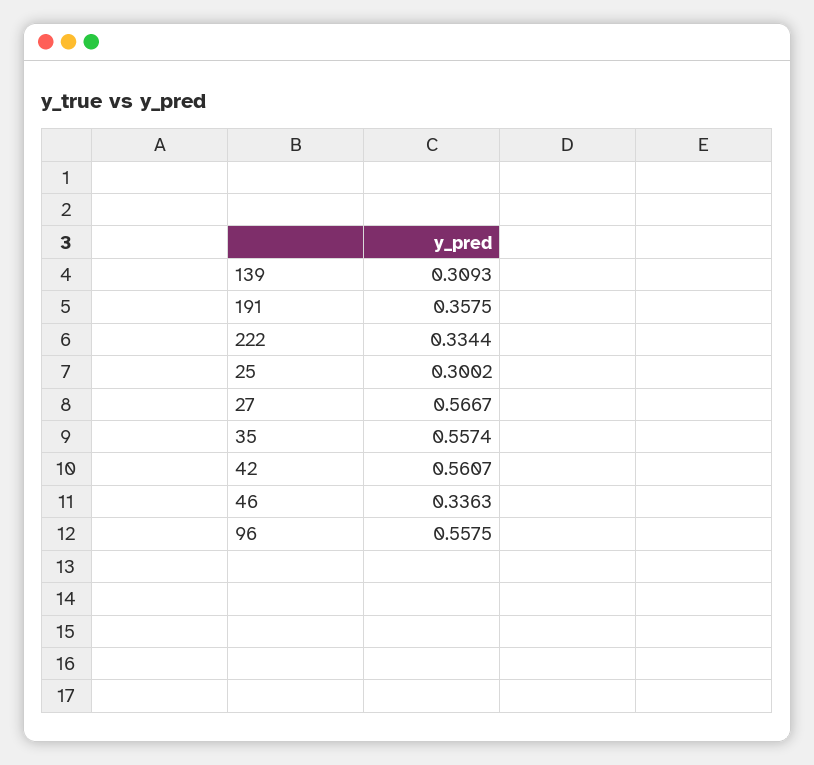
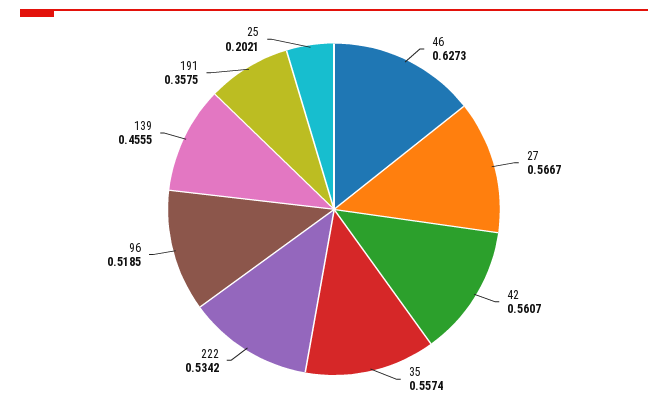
  {
-   "139": 0.3093,
+   "139": 0.4555,
    "191": 0.3575,
-   "222": 0.3344,
+   "222": 0.5342,
-   "25": 0.3002,
+   "25": 0.2021,
    "27": 0.5667,
    "35": 0.5574,
    "42": 0.5607,
-   "46": 0.3363,
+   "46": 0.6273,
-   "96": 0.5575
+   "96": 0.5185
  }

